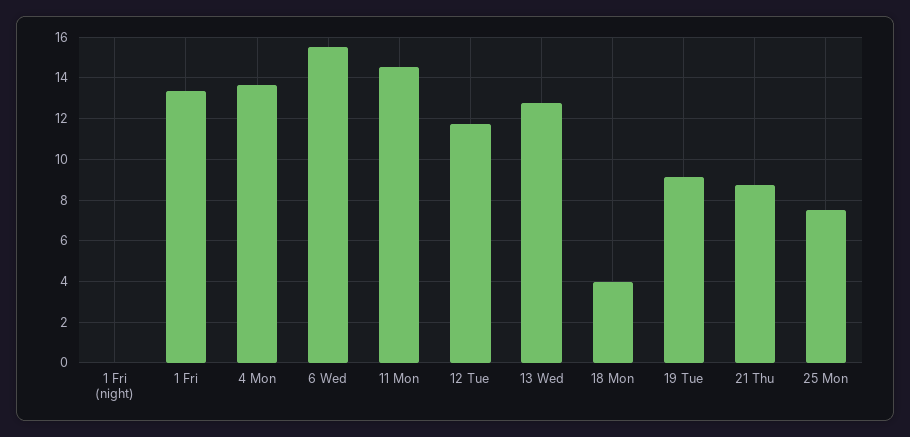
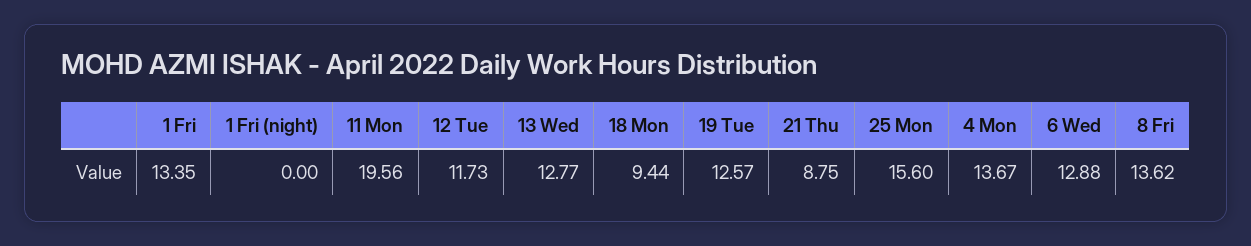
  {
    "1 Fri (night)": 0,
    "1 Fri": 13.35,
    "4 Mon": 13.67,
-   "6 Wed": 15.5,
+   "6 Wed": 12.88,
-   "11 Mon": 14.5,
+   "11 Mon": 19.56,
    "12 Tue": 11.73,
    "13 Wed": 12.77,
-   "18 Mon": 4,
+   "18 Mon": 9.44,
-   "19 Tue": 9,
+   "19 Tue": 12.57,
    "21 Thu": 8.75,
-   "25 Mon": 7.5
+   "25 Mon": 15.6,
+   "8 Fri": 13.62
  }

